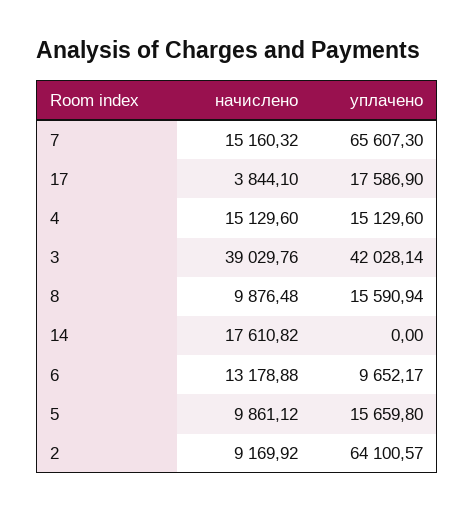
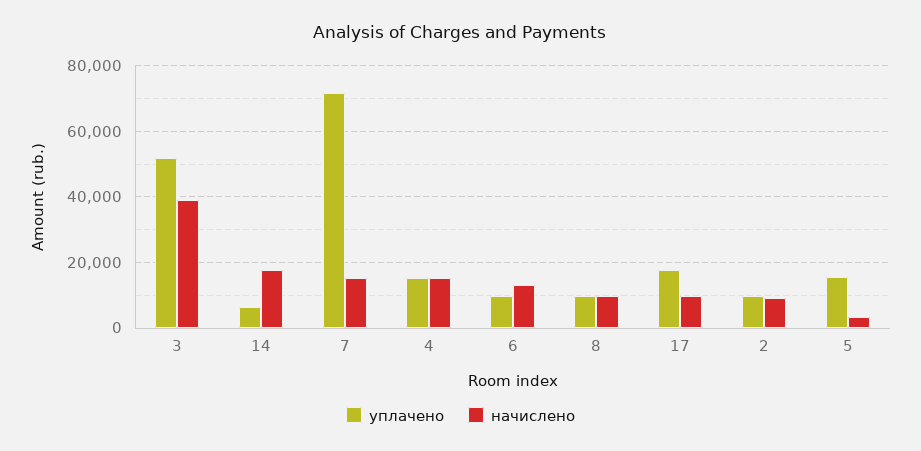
  {
    "начислено": {
      "7": 15160.32,
-     "17": 3844.1,
+     "17": 10000,
      "4": 15129.6,
      "3": 39029.76,
      "8": 9876.48,
      "14": 17610.82,
      "6": 13178.88,
-     "5": 9861.12,
+     "5": 4000,
      "2": 9169.92
    },
    "уплачено": {
-     "7": 65607.3,
+     "7": 72000,
      "17": 17586.9,
      "4": 15129.6,
-     "3": 42028.14,
+     "3": 52000,
-     "8": 15590.94,
+     "8": 10000,
-     "14": 0,
+     "14": 6000,
      "6": 9652.17,
      "5": 15659.8,
-     "2": 64100.57
+     "2": 10000
    }
  }

